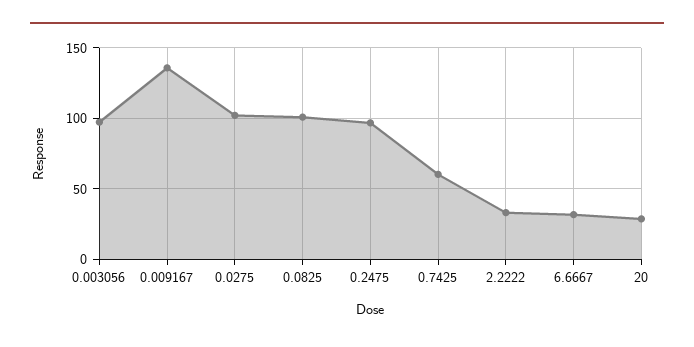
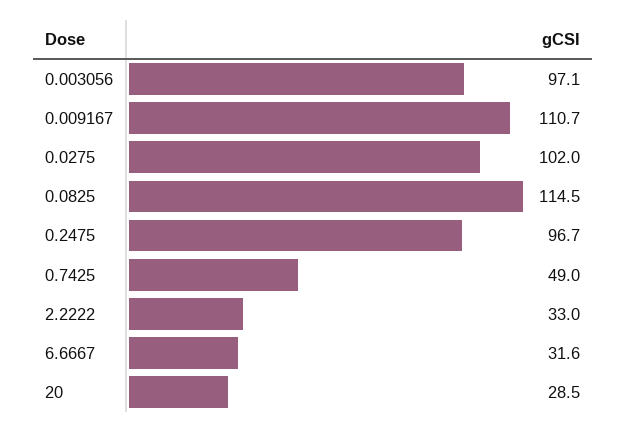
  {
    "0.003056": 97.1,
-   "0.009167": 135,
+   "0.009167": 110.7,
    "0.0275": 102,
-   "0.0825": 100,
+   "0.0825": 114.5,
    "0.2475": 96.7,
-   "0.7425": 60,
+   "0.7425": 49,
    "2.2222": 33,
    "6.6667": 31.6,
    "20": 28.5
  }

